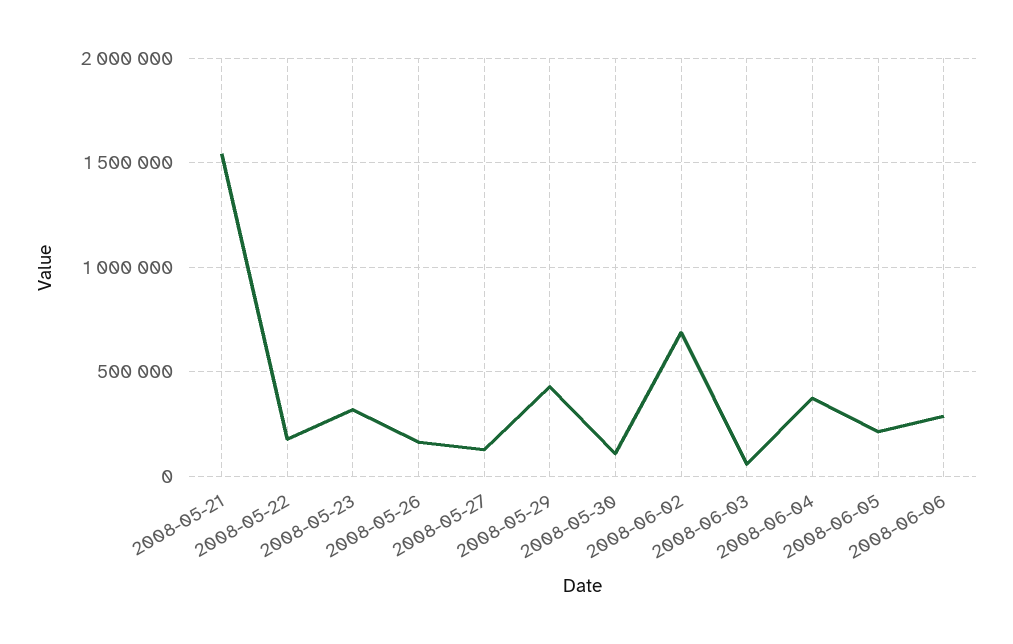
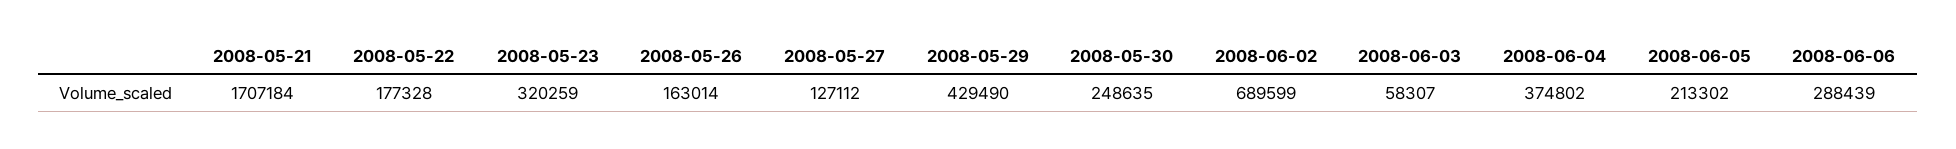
  {
-   "2008-05-21": 1550000,
+   "2008-05-21": 1707184,
    "2008-05-22": 177328,
    "2008-05-23": 320259,
    "2008-05-26": 163014,
    "2008-05-27": 127112,
    "2008-05-29": 429490,
-   "2008-05-30": 100000,
+   "2008-05-30": 248635,
    "2008-06-02": 689599,
    "2008-06-03": 58307,
    "2008-06-04": 374802,
    "2008-06-05": 213302,
    "2008-06-06": 288439
  }

